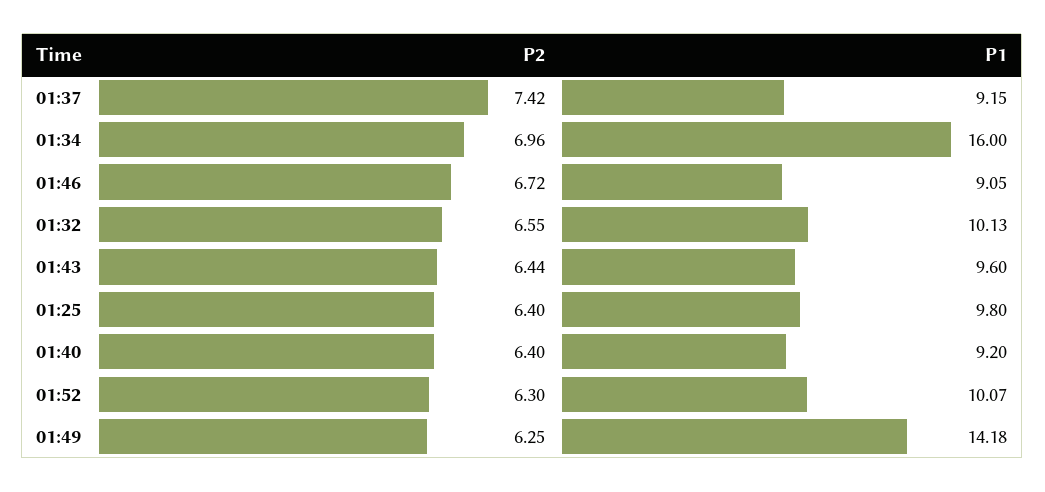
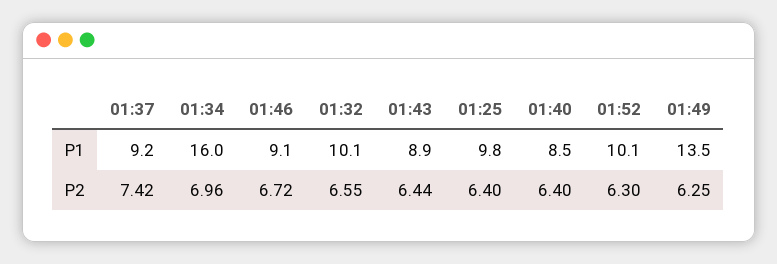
  {
    "P2": {
      "01:37": 7.42,
      "01:34": 6.96,
      "01:46": 6.72,
      "01:32": 6.55,
      "01:43": 6.44,
      "01:25": 6.4,
      "01:40": 6.4,
      "01:52": 6.3,
      "01:49": 6.25
    },
    "P1": {
      "01:37": 9.15,
      "01:34": 16,
      "01:46": 9.05,
      "01:32": 10.13,
-     "01:43": 9.6,
+     "01:43": 8.9,
      "01:25": 9.8,
-     "01:40": 9.2,
+     "01:40": 8.5,
      "01:52": 10.07,
-     "01:49": 14.18
+     "01:49": 13.5
    }
  }

